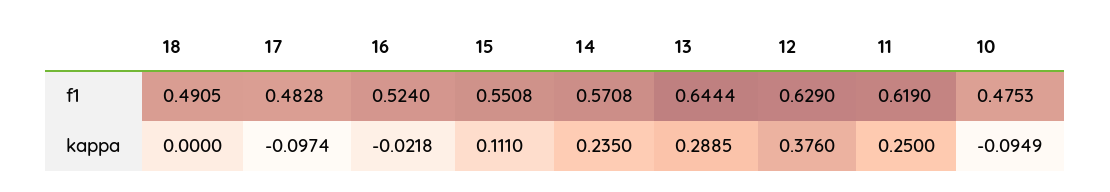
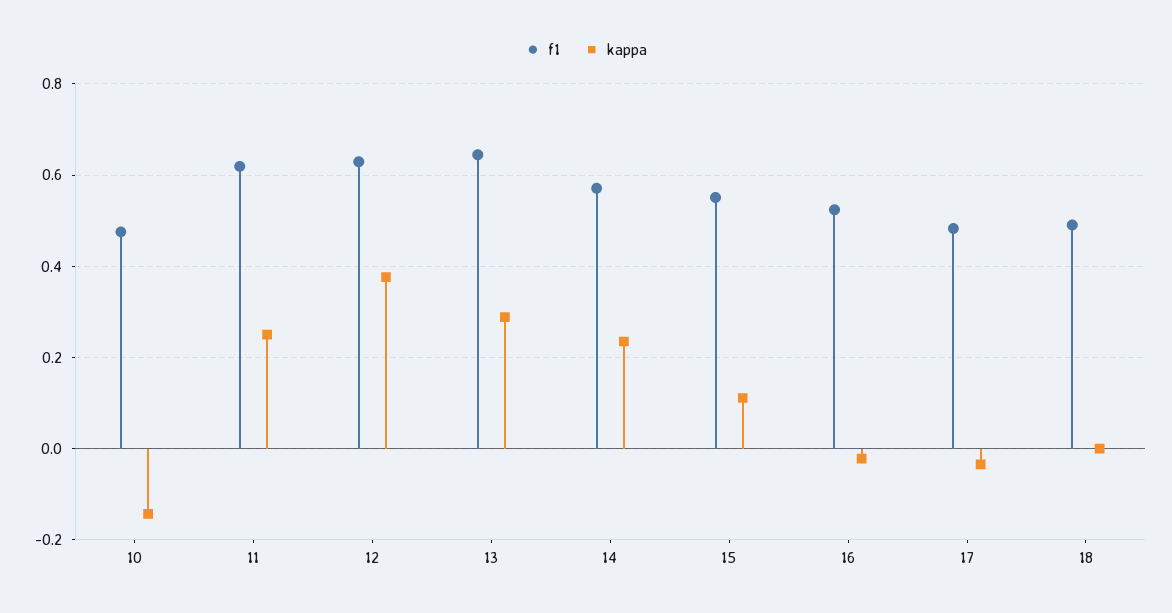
  {
    "f1": {
      "18": 0.4905,
      "17": 0.4828,
      "16": 0.524,
      "15": 0.5508,
      "14": 0.5708,
      "13": 0.6444,
      "12": 0.629,
      "11": 0.619,
      "10": 0.4753
    },
    "kappa": {
      "18": 0,
-     "17": -0.0974,
+     "17": -0.04,
      "16": -0.0218,
      "15": 0.111,
      "14": 0.235,
      "13": 0.2885,
      "12": 0.376,
      "11": 0.25,
-     "10": -0.0949
+     "10": -0.14
    }
  }

